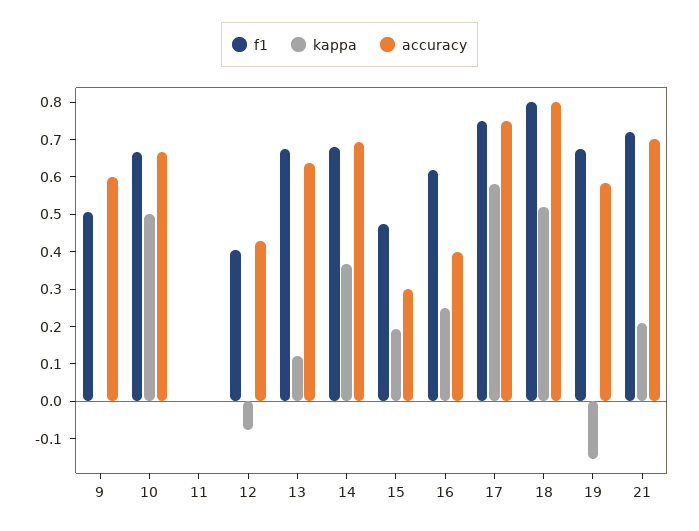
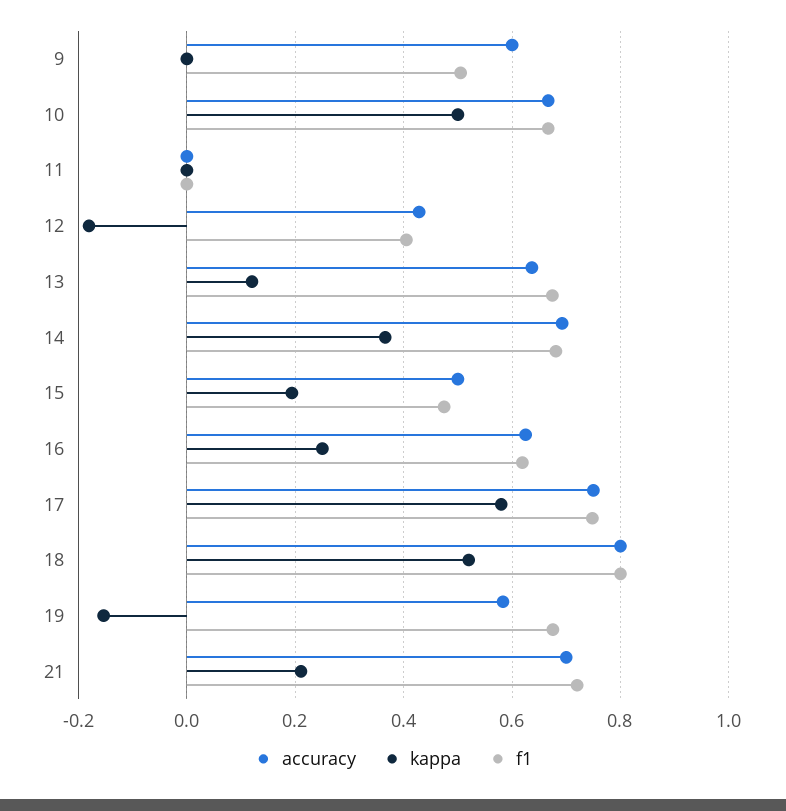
  {
    "f1": {
      "9": 0.5,
      "10": 0.66,
      "11": 0,
      "12": 0.4,
      "13": 0.68,
      "14": 0.68,
      "15": 0.48,
      "16": 0.62,
      "17": 0.74,
      "18": 0.8,
      "19": 0.68,
      "21": 0.72
    },
    "kappa": {
      "9": 0,
      "10": 0.5,
      "11": 0,
-     "12": -0.075,
+     "12": -0.18,
      "13": 0.12,
      "14": 0.36,
      "15": 0.2,
      "16": 0.26,
      "17": 0.58,
      "18": 0.52,
      "19": -0.16,
      "21": 0.22
    },
    "accuracy": {
      "9": 0.6,
      "10": 0.66,
      "11": 0,
      "12": 0.42,
      "13": 0.64,
      "14": 0.7,
-     "15": 0.3,
+     "15": 0.5,
-     "16": 0.4,
+     "16": 0.62,
      "17": 0.76,
      "18": 0.8,
      "19": 0.58,
      "21": 0.7
    }
  }

